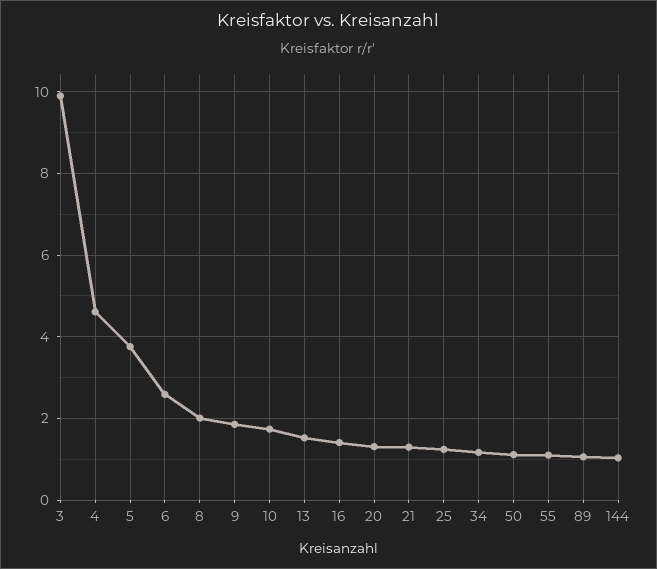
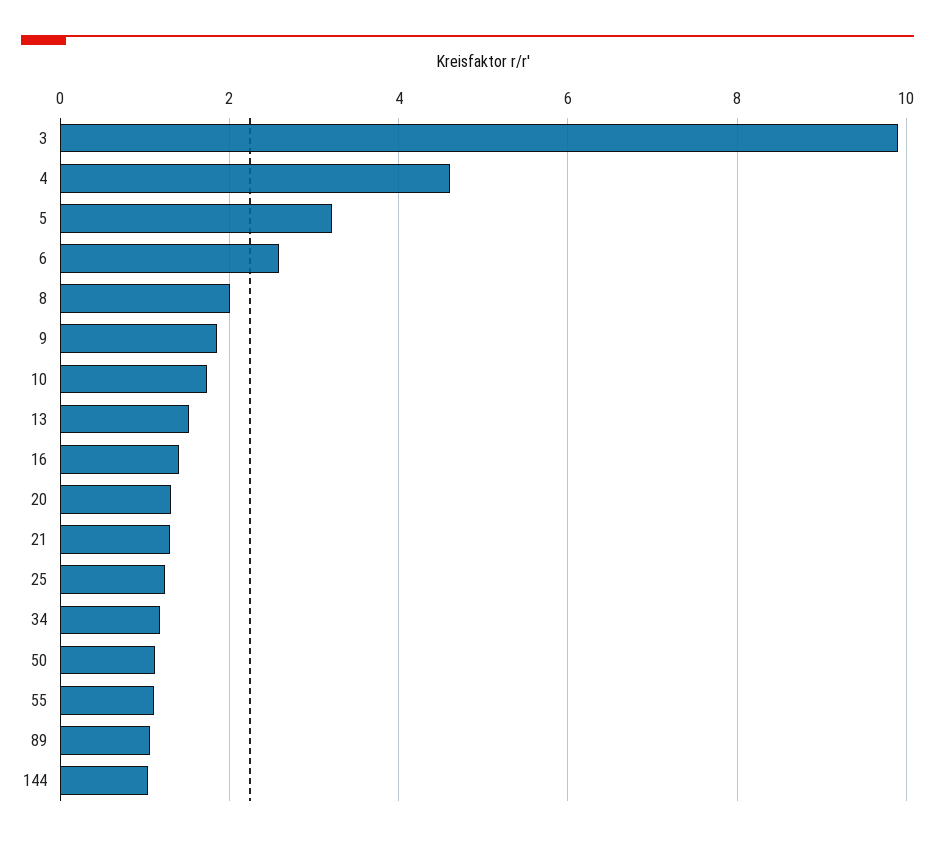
  {
    "3": 9.8,
    "4": 4.6,
-   "5": 3.8,
+   "5": 3.2,
    "6": 2.6,
    "8": 2,
    "9": 1.8,
    "10": 1.8,
    "13": 1.6,
    "16": 1.4,
    "20": 1.4,
    "21": 1.2,
    "25": 1.2,
    "34": 1.2,
    "50": 1.2,
    "55": 1.2,
    "89": 1,
    "144": 1
  }

